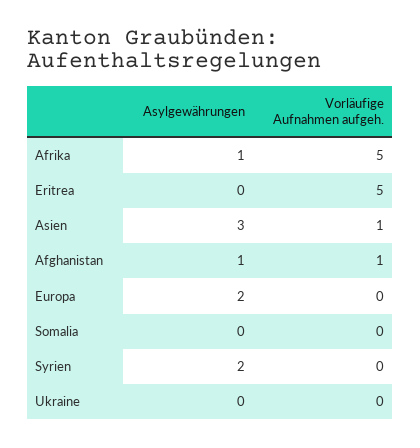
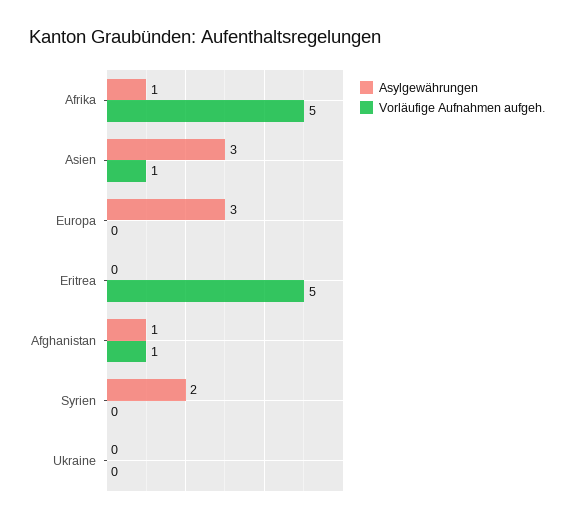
  {
    "Asylgewährungen": {
      "Afrika": 1,
      "Eritrea": 0,
      "Asien": 3,
      "Afghanistan": 1,
-     "Europa": 2,
+     "Europa": 3,
-     "Somalia": 0,
      "Syrien": 2,
      "Ukraine": 0
    },
    "Vorläufige Aufnahmen aufgeh.": {
      "Afrika": 5,
      "Eritrea": 5,
      "Asien": 1,
      "Afghanistan": 1,
      "Europa": 0,
-     "Somalia": 0,
      "Syrien": 0,
      "Ukraine": 0
    }
  }

